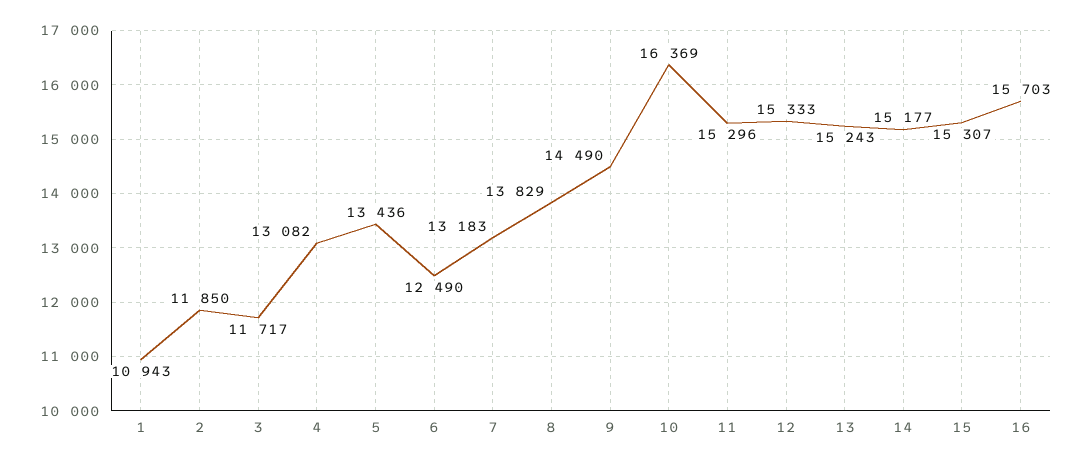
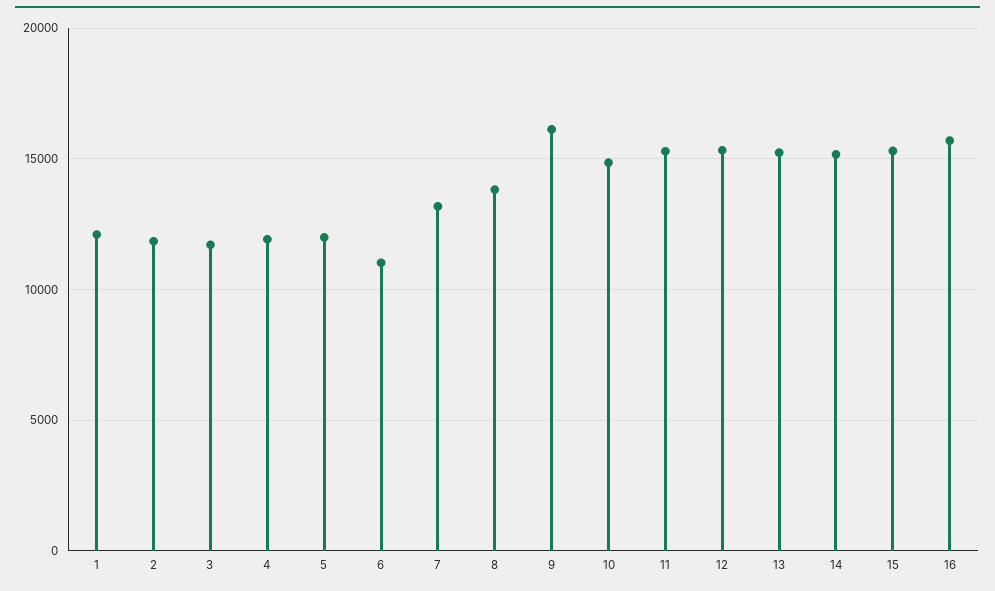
  {
-   "1": 10943,
+   "1": 12000,
    "2": 11850,
    "3": 11717,
-   "4": 13082,
+   "4": 12000,
-   "5": 13436,
+   "5": 12000,
-   "6": 12490,
+   "6": 11000,
    "7": 13183,
    "8": 13829,
-   "9": 14490,
+   "9": 16000,
-   "10": 16369,
+   "10": 15000,
    "11": 15296,
    "12": 15333,
    "13": 15243,
    "14": 15177,
    "15": 15307,
    "16": 15703
  }

